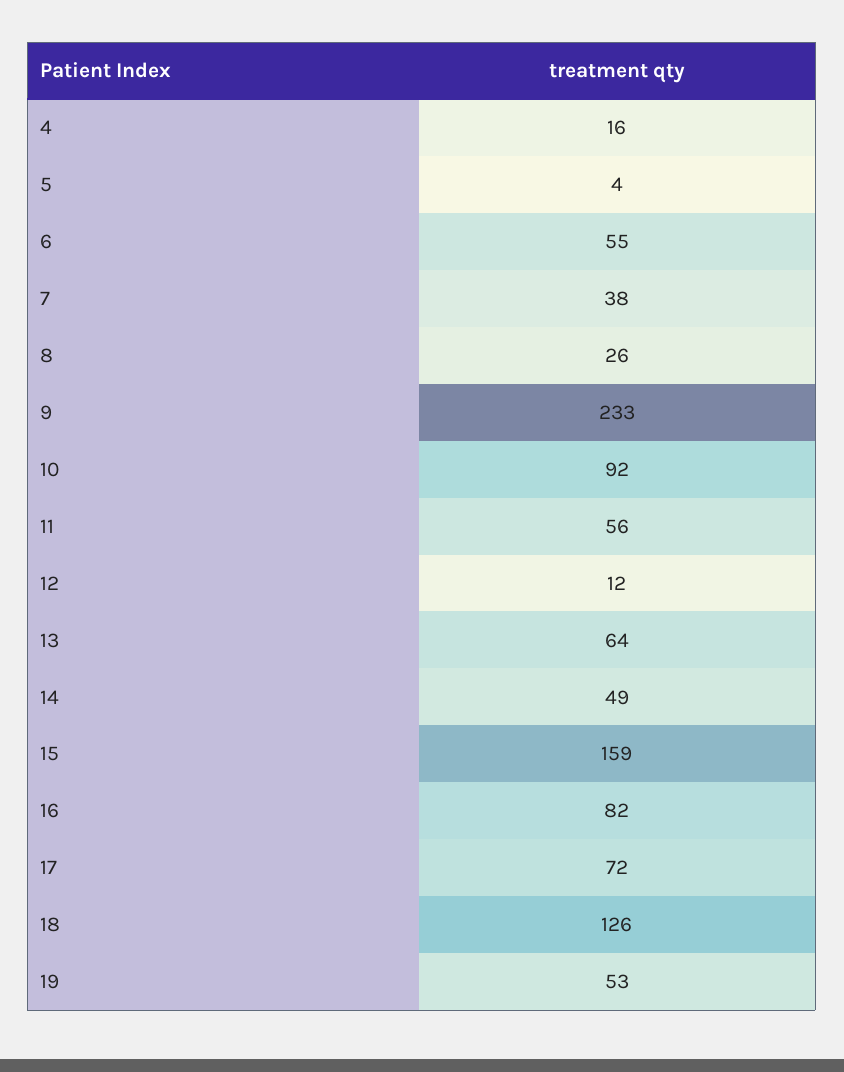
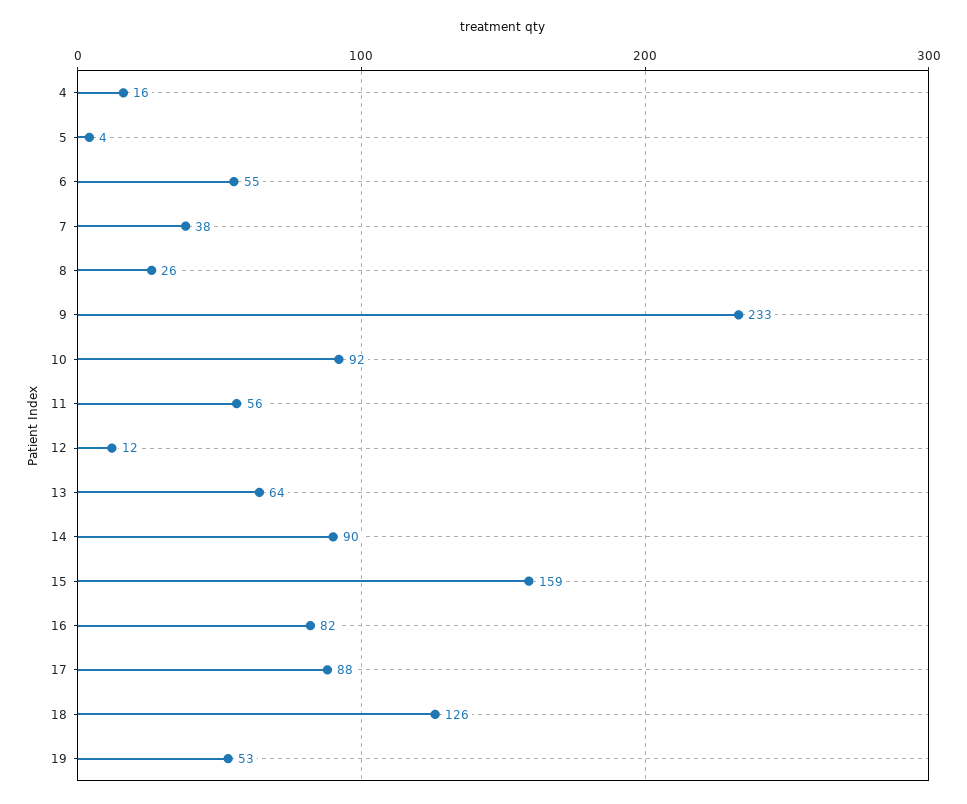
  {
    "4": 16,
    "5": 4,
    "6": 55,
    "7": 38,
    "8": 26,
    "9": 233,
    "10": 92,
    "11": 56,
    "12": 12,
    "13": 64,
-   "14": 49,
+   "14": 90,
    "15": 159,
    "16": 82,
-   "17": 72,
+   "17": 88,
    "18": 126,
    "19": 53
  }

